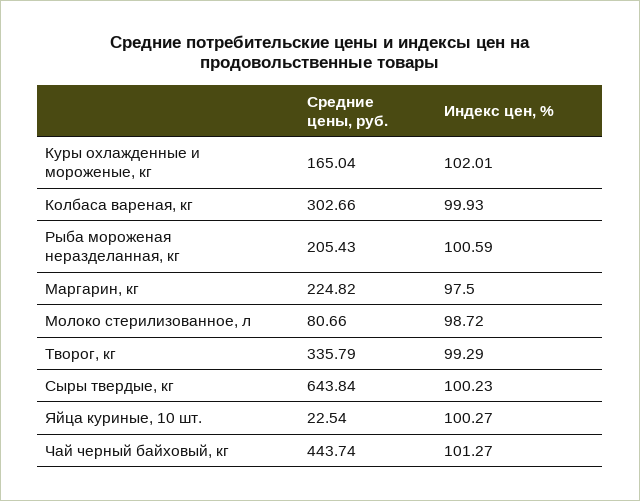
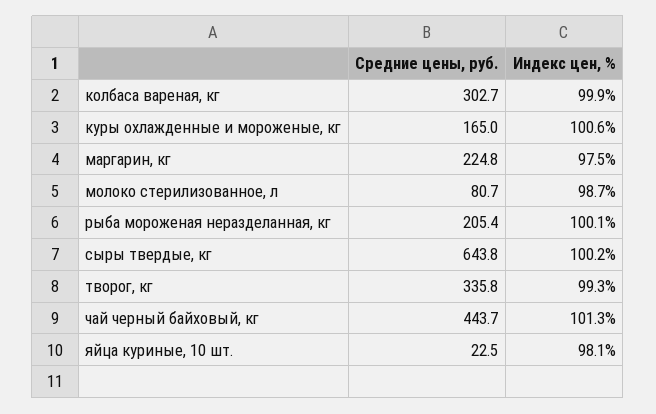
  {
    "Средние цены, руб.": {
      "Куры охлажденные и мороженые, кг": 165.04,
      "Колбаса вареная, кг": 302.66,
      "Рыба мороженая неразделанная, кг": 205.43,
      "Маргарин, кг": 224.82,
      "Молоко стерилизованное, л": 80.66,
      "Творог, кг": 335.79,
      "Сыры твердые, кг": 643.84,
      "Яйца куриные, 10 шт.": 22.54,
      "Чай черный байховый, кг": 443.74
    },
    "Индекс цен, %": {
-     "Куры охлажденные и мороженые, кг": 102.01,
+     "Куры охлажденные и мороженые, кг": 100.6,
      "Колбаса вареная, кг": 99.93,
-     "Рыба мороженая неразделанная, кг": 100.59,
+     "Рыба мороженая неразделанная, кг": 100.1,
      "Маргарин, кг": 97.5,
      "Молоко стерилизованное, л": 98.72,
      "Творог, кг": 99.29,
      "Сыры твердые, кг": 100.23,
-     "Яйца куриные, 10 шт.": 100.27,
+     "Яйца куриные, 10 шт.": 98.1,
      "Чай черный байховый, кг": 101.27
    }
  }

